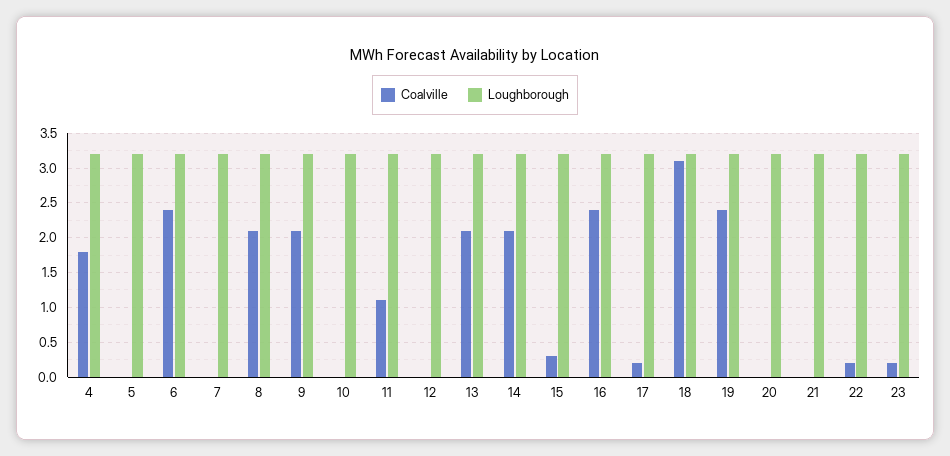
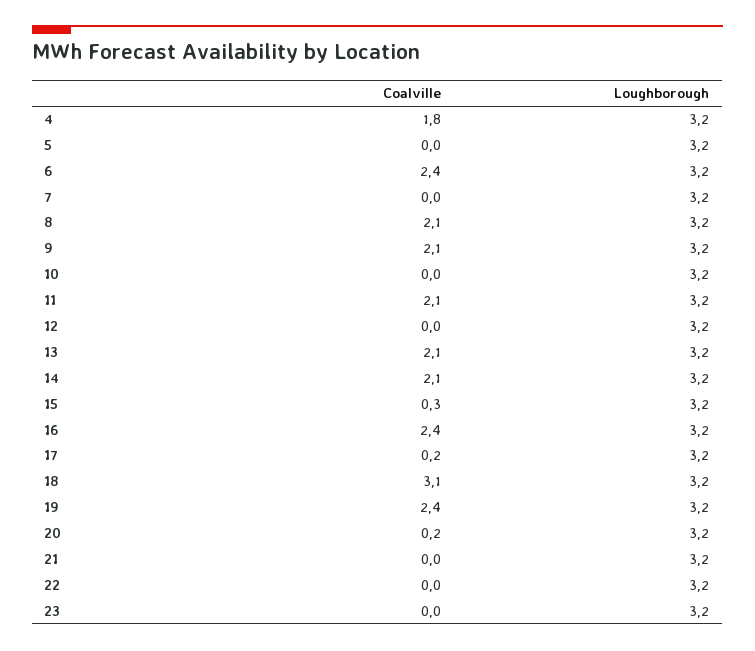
  {
    "Coalville": {
      "4": 1.8,
      "5": 0,
      "6": 2.4,
      "7": 0,
      "8": 2.1,
      "9": 2.1,
      "10": 0,
-     "11": 1.1,
+     "11": 2.1,
      "12": 0,
      "13": 2.1,
      "14": 2.1,
      "15": 0.3,
      "16": 2.4,
      "17": 0.2,
      "18": 3.1,
      "19": 2.4,
-     "20": 0,
+     "20": 0.2,
      "21": 0,
-     "22": 0.2,
+     "22": 0,
-     "23": 0.2
+     "23": 0
    },
    "Loughborough": {
      "4": 3.2,
      "5": 3.2,
      "6": 3.2,
      "7": 3.2,
      "8": 3.2,
      "9": 3.2,
      "10": 3.2,
      "11": 3.2,
      "12": 3.2,
      "13": 3.2,
      "14": 3.2,
      "15": 3.2,
      "16": 3.2,
      "17": 3.2,
      "18": 3.2,
      "19": 3.2,
      "20": 3.2,
      "21": 3.2,
      "22": 3.2,
      "23": 3.2
    }
  }

